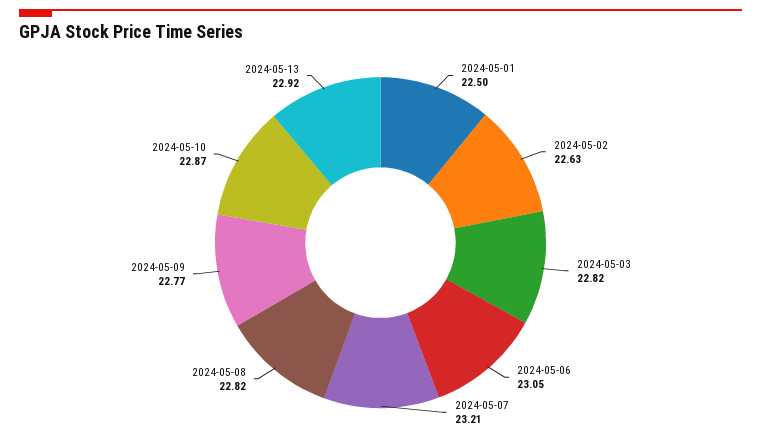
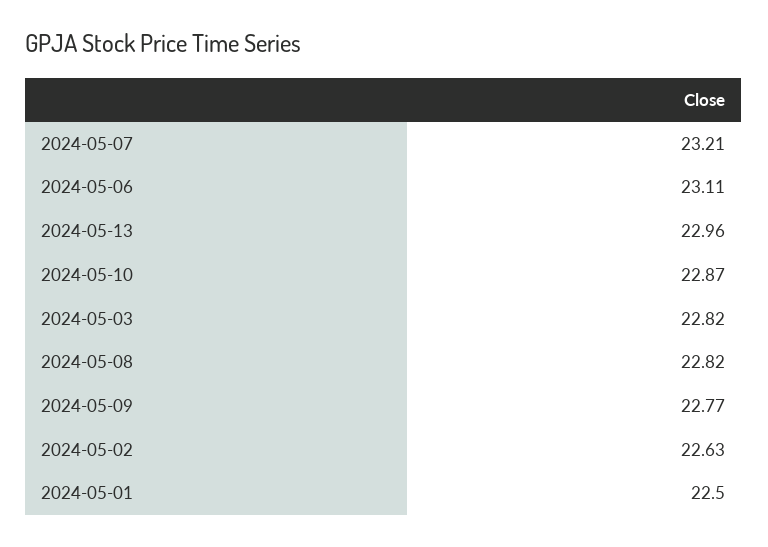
  {
    "2024-05-01": 22.5,
    "2024-05-02": 22.63,
    "2024-05-03": 22.82,
-   "2024-05-06": 23.05,
+   "2024-05-06": 23.11,
    "2024-05-07": 23.21,
    "2024-05-08": 22.82,
    "2024-05-09": 22.77,
    "2024-05-10": 22.87,
-   "2024-05-13": 22.92
+   "2024-05-13": 22.96
  }

